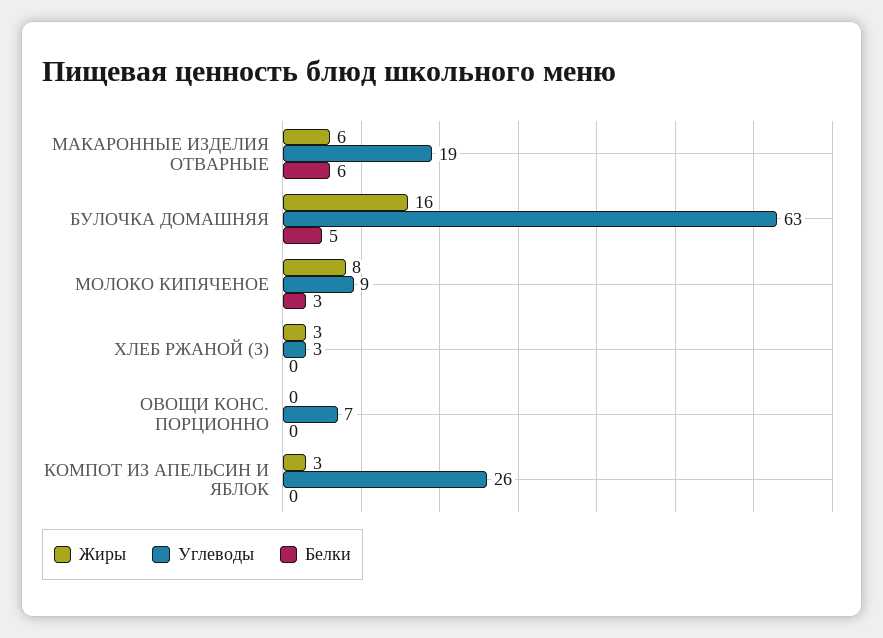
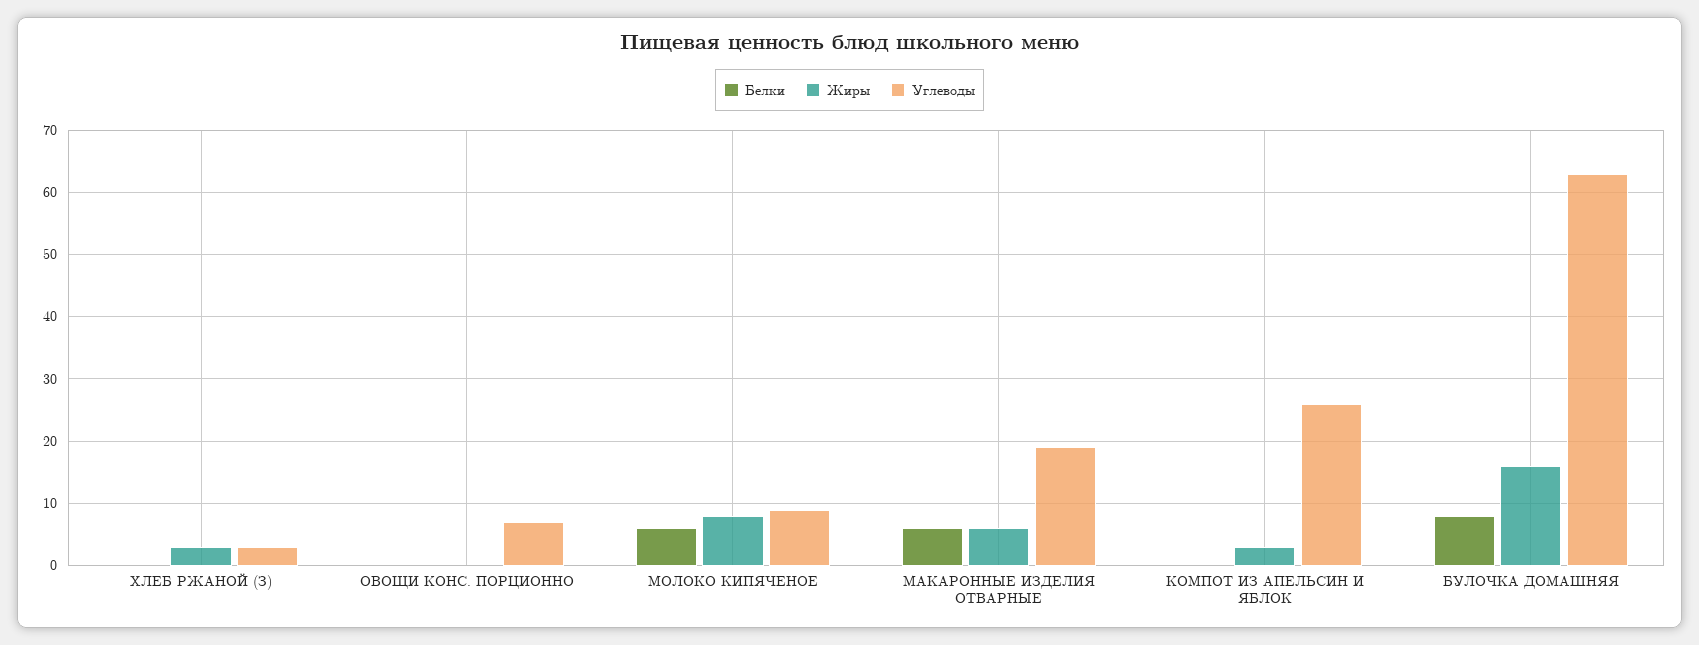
  {
    "Жиры": {
      "МАКАРОННЫЕ ИЗДЕЛИЯ ОТВАРНЫЕ": 6,
      "БУЛОЧКА ДОМАШНЯЯ": 16,
      "МОЛОКО КИПЯЧЕНОЕ": 8,
      "ХЛЕБ РЖАНОЙ (З)": 3,
      "ОВОЩИ КОНС. ПОРЦИОННО": 0,
      "КОМПОТ ИЗ АПЕЛЬСИН И ЯБЛОК": 3
    },
    "Углеводы": {
      "МАКАРОННЫЕ ИЗДЕЛИЯ ОТВАРНЫЕ": 19,
      "БУЛОЧКА ДОМАШНЯЯ": 63,
      "МОЛОКО КИПЯЧЕНОЕ": 9,
      "ХЛЕБ РЖАНОЙ (З)": 3,
      "ОВОЩИ КОНС. ПОРЦИОННО": 7,
      "КОМПОТ ИЗ АПЕЛЬСИН И ЯБЛОК": 26
    },
    "Белки": {
      "МАКАРОННЫЕ ИЗДЕЛИЯ ОТВАРНЫЕ": 6,
-     "БУЛОЧКА ДОМАШНЯЯ": 5,
+     "БУЛОЧКА ДОМАШНЯЯ": 8,
-     "МОЛОКО КИПЯЧЕНОЕ": 3,
+     "МОЛОКО КИПЯЧЕНОЕ": 6,
      "ХЛЕБ РЖАНОЙ (З)": 0,
      "ОВОЩИ КОНС. ПОРЦИОННО": 0,
      "КОМПОТ ИЗ АПЕЛЬСИН И ЯБЛОК": 0
    }
  }

